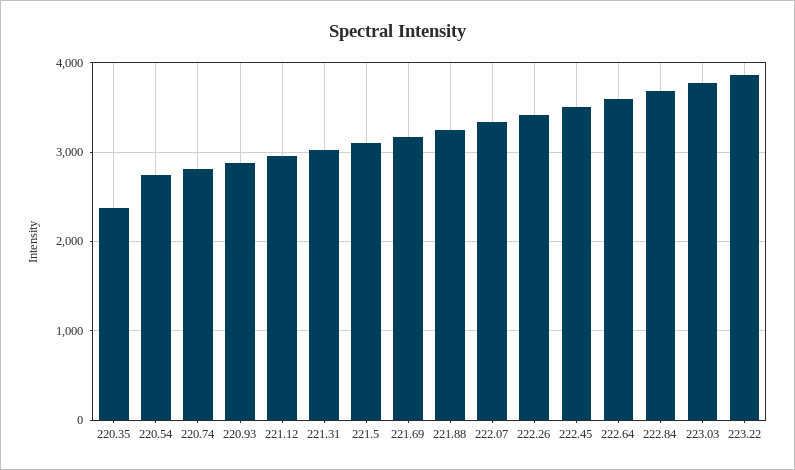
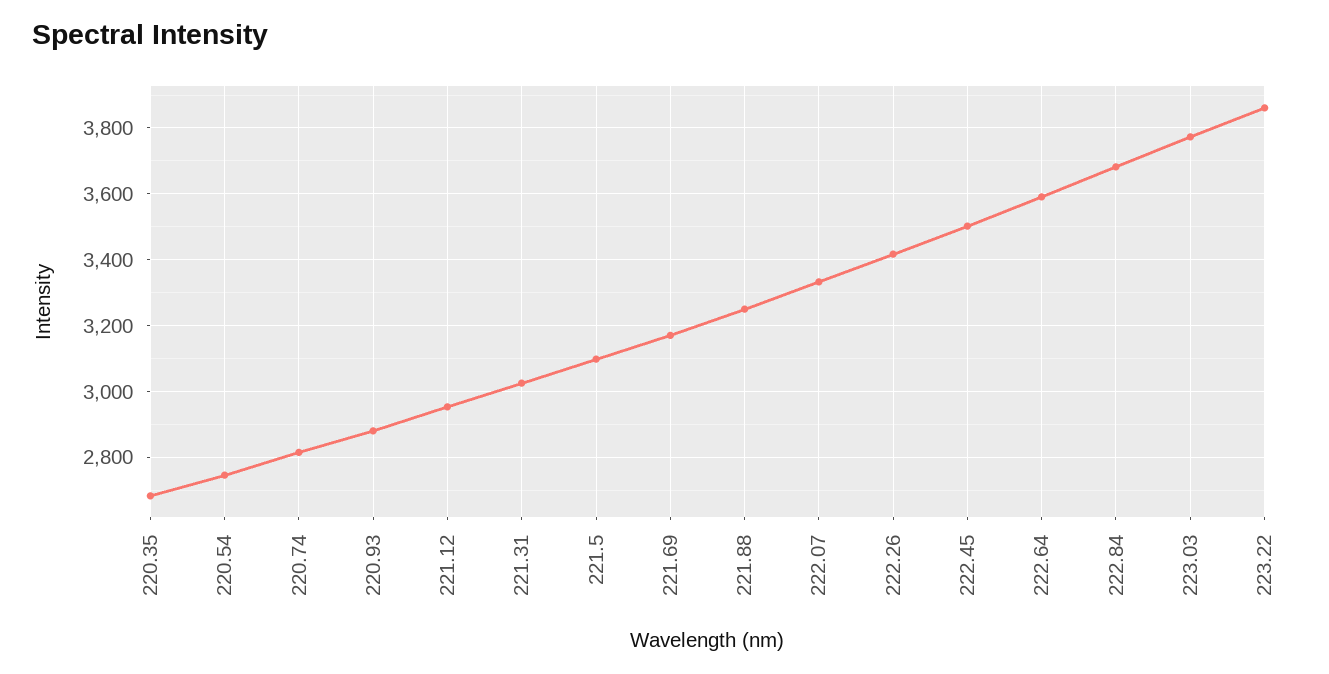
  {
-   "220.35": 2400,
+   "220.35": 2680,
    "220.54": 2740,
    "220.74": 2820,
    "220.93": 2880,
    "221.12": 2960,
    "221.31": 3020,
    "221.5": 3100,
    "221.69": 3180,
    "221.88": 3260,
    "222.07": 3340,
    "222.26": 3420,
    "222.45": 3500,
    "222.64": 3600,
    "222.84": 3680,
    "223.03": 3780,
    "223.22": 3860
  }

